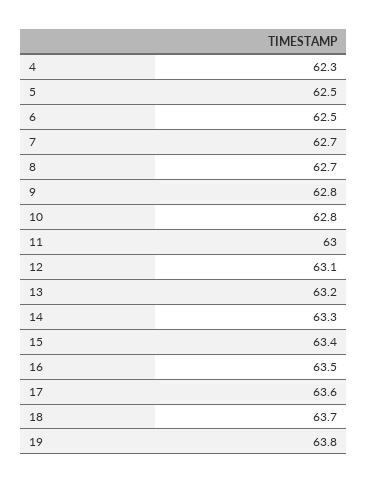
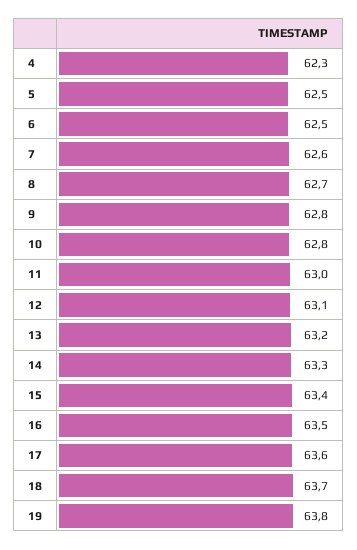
  {
    "4": 62.3,
    "5": 62.5,
    "6": 62.5,
-   "7": 62.7,
+   "7": 62.6,
    "8": 62.7,
    "9": 62.8,
    "10": 62.8,
    "11": 63,
    "12": 63.1,
    "13": 63.2,
    "14": 63.3,
    "15": 63.4,
    "16": 63.5,
    "17": 63.6,
    "18": 63.7,
    "19": 63.8
  }

